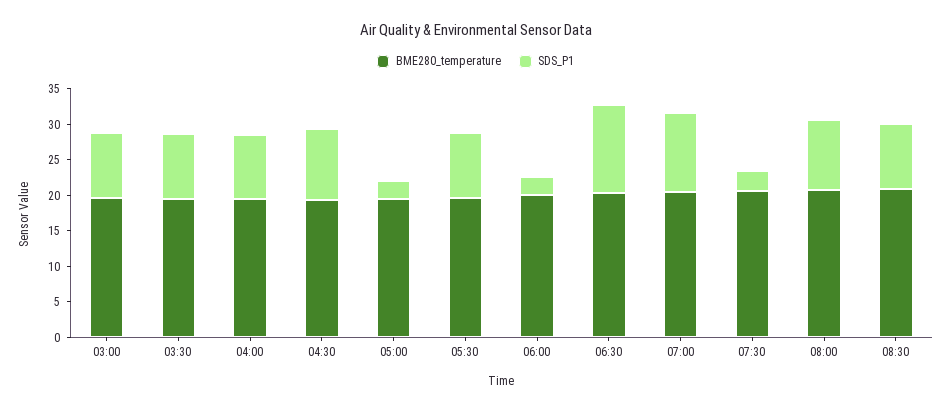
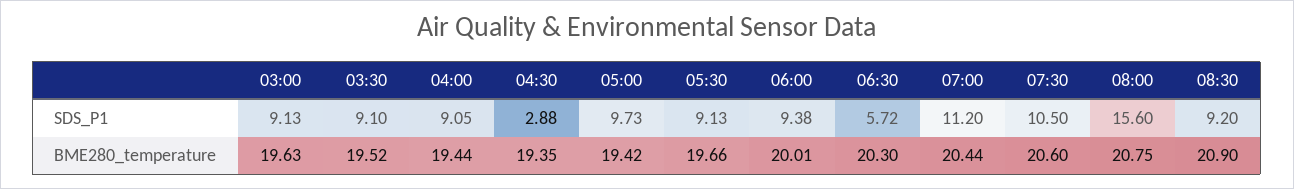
  {
    "BME280_temperature": {
      "03:00": 19.63,
      "03:30": 19.52,
      "04:00": 19.44,
      "04:30": 19.35,
      "05:00": 19.42,
      "05:30": 19.66,
      "06:00": 20.01,
      "06:30": 20.3,
      "07:00": 20.44,
      "07:30": 20.6,
      "08:00": 20.75,
      "08:30": 20.9
    },
    "SDS_P1": {
      "03:00": 9.13,
      "03:30": 9.1,
      "04:00": 9.05,
-     "04:30": 10,
+     "04:30": 2.88,
-     "05:00": 2.5,
+     "05:00": 9.73,
      "05:30": 9.13,
-     "06:00": 2.5,
+     "06:00": 9.38,
-     "06:30": 12.5,
+     "06:30": 5.72,
      "07:00": 11.2,
-     "07:30": 2.5,
+     "07:30": 10.5,
-     "08:00": 10,
+     "08:00": 15.6,
      "08:30": 9.2
    }
  }

